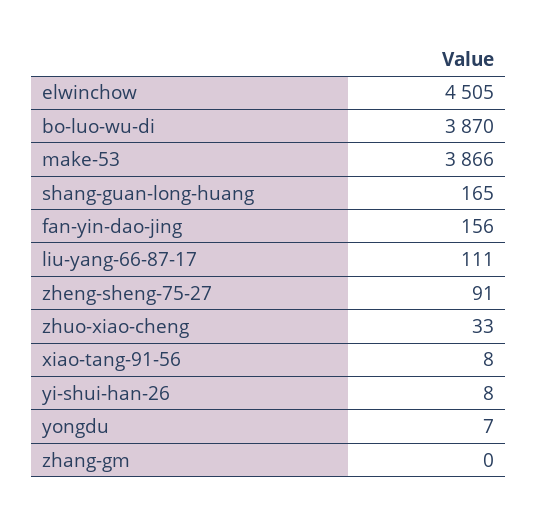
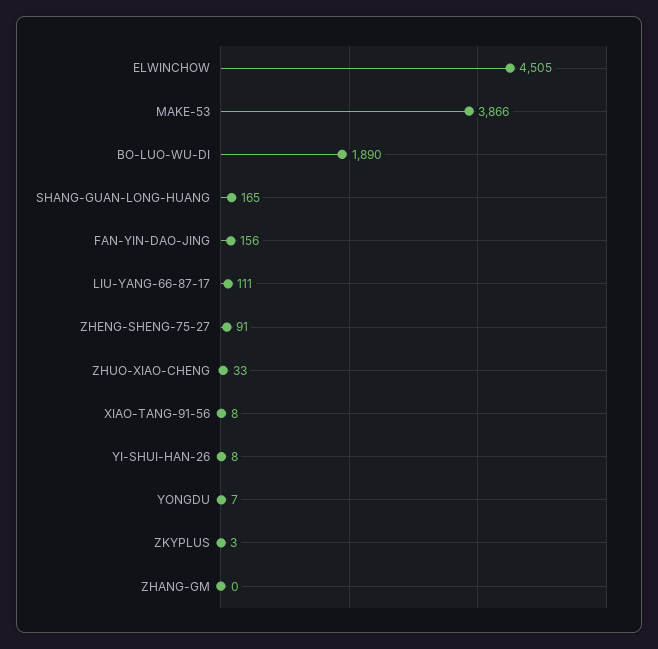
  {
    "elwinchow": 4505,
-   "bo-luo-wu-di": 3870,
+   "bo-luo-wu-di": 1890,
    "make-53": 3866,
    "shang-guan-long-huang": 165,
    "fan-yin-dao-jing": 156,
    "liu-yang-66-87-17": 111,
    "zheng-sheng-75-27": 91,
    "zhuo-xiao-cheng": 33,
    "xiao-tang-91-56": 8,
    "yi-shui-han-26": 8,
    "yongdu": 7,
-   "zhang-gm": 0
+   "zhang-gm": 0,
+   "ZKYPLUS": 3
  }

